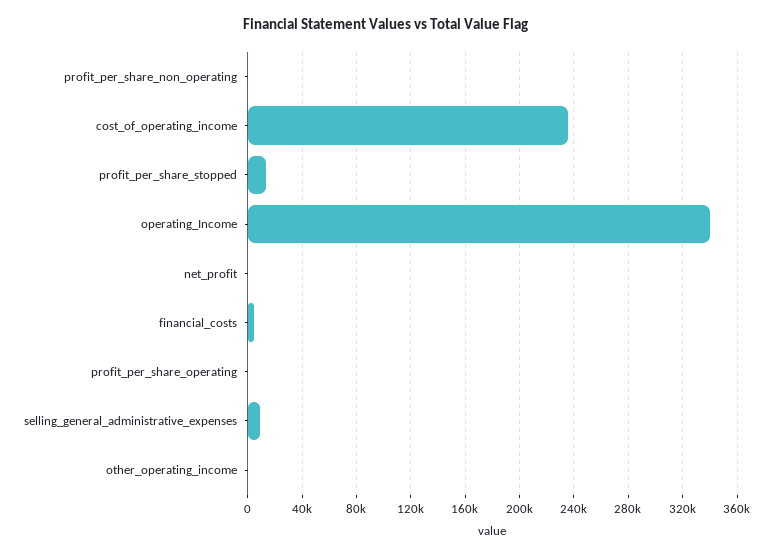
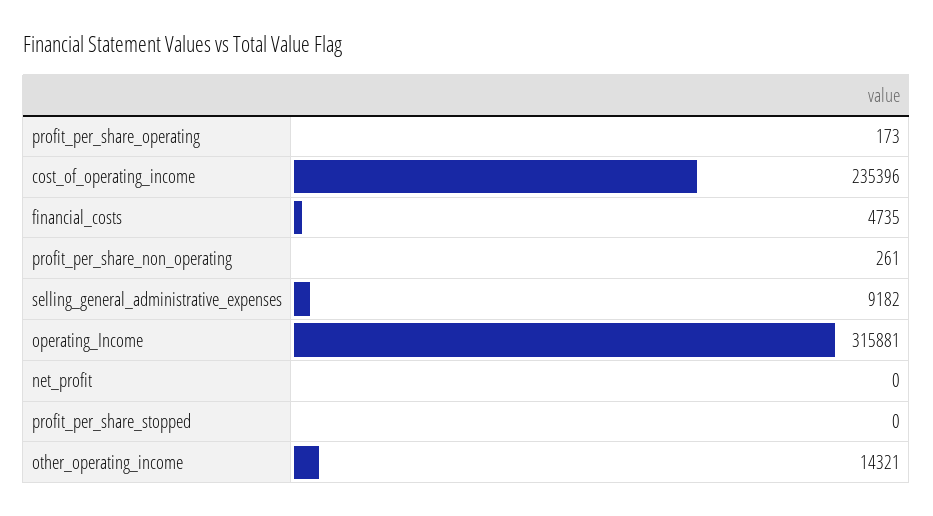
  {
    "profit_per_share_non_operating": 261,
    "cost_of_operating_income": 235396,
-   "profit_per_share_stopped": 15000,
+   "profit_per_share_stopped": 0,
-   "operating_Income": 340000,
+   "operating_Income": 315881,
    "net_profit": 0,
    "financial_costs": 4735,
    "profit_per_share_operating": 173,
    "selling_general_administrative_expenses": 9182,
-   "other_operating_income": 0
+   "other_operating_income": 14321
  }

